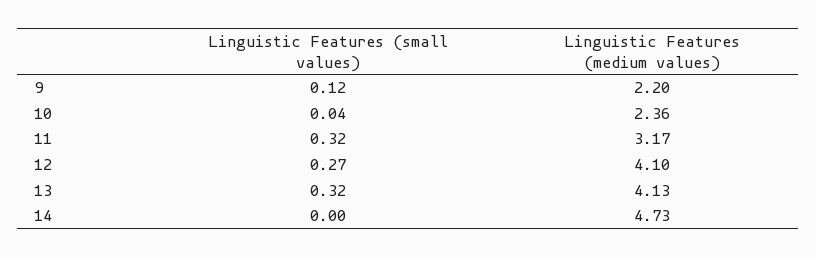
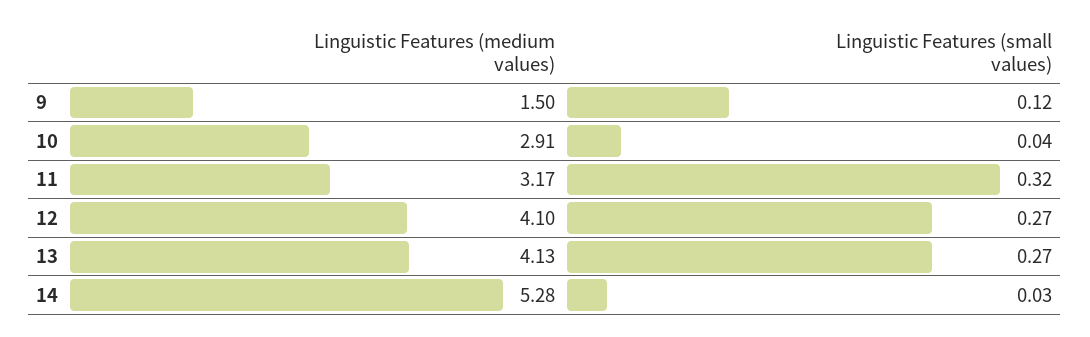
  {
    "Linguistic Features (small values)": {
      "9": 0.12,
      "10": 0.04,
      "11": 0.32,
      "12": 0.27,
-     "13": 0.32,
+     "13": 0.27,
-     "14": 0
+     "14": 0.03
    },
    "Linguistic Features (medium values)": {
-     "9": 2.2,
+     "9": 1.5,
-     "10": 2.36,
+     "10": 2.91,
      "11": 3.17,
      "12": 4.1,
      "13": 4.13,
-     "14": 4.73
+     "14": 5.28
    }
  }

